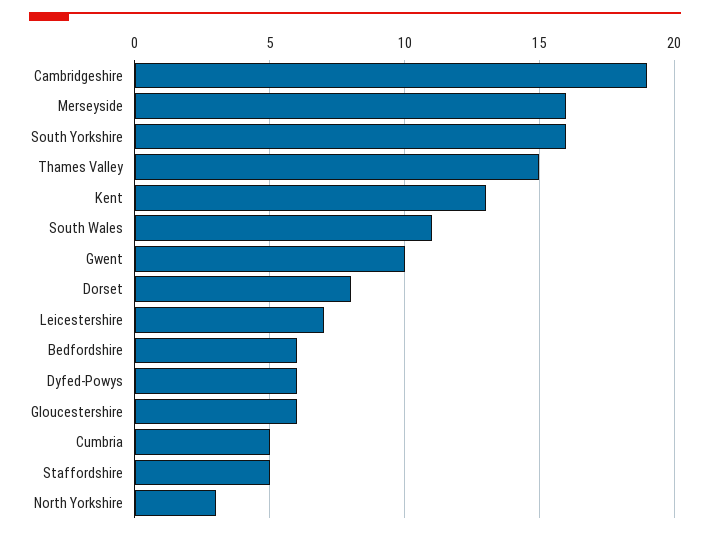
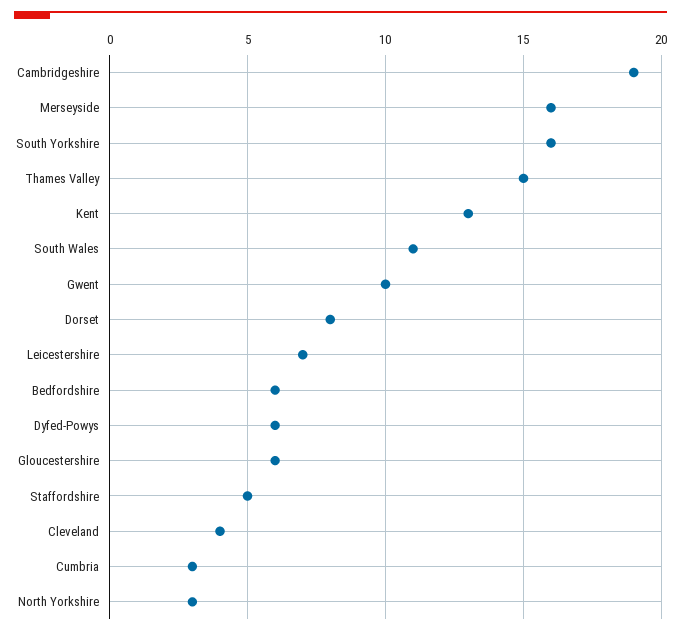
  {
    "Cambridgeshire": 19,
    "Merseyside": 16,
    "South Yorkshire": 16,
    "Thames Valley": 15,
    "Kent": 13,
    "South Wales": 11,
    "Gwent": 10,
    "Dorset": 8,
    "Leicestershire": 7,
    "Bedfordshire": 6,
    "Dyfed-Powys": 6,
    "Gloucestershire": 6,
-   "Cumbria": 5,
+   "Cumbria": 3,
    "Staffordshire": 5,
-   "North Yorkshire": 3
+   "North Yorkshire": 3,
+   "Cleveland": 4
  }

